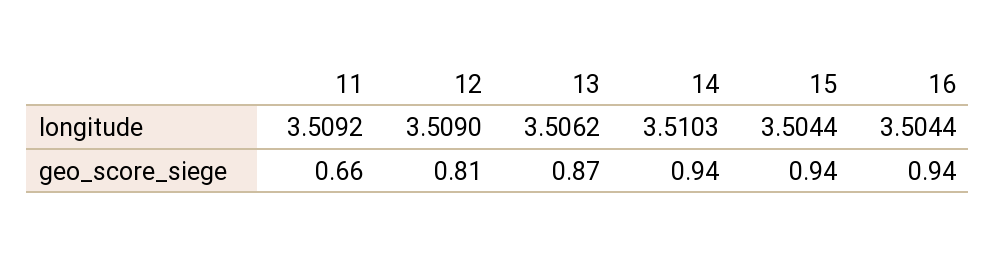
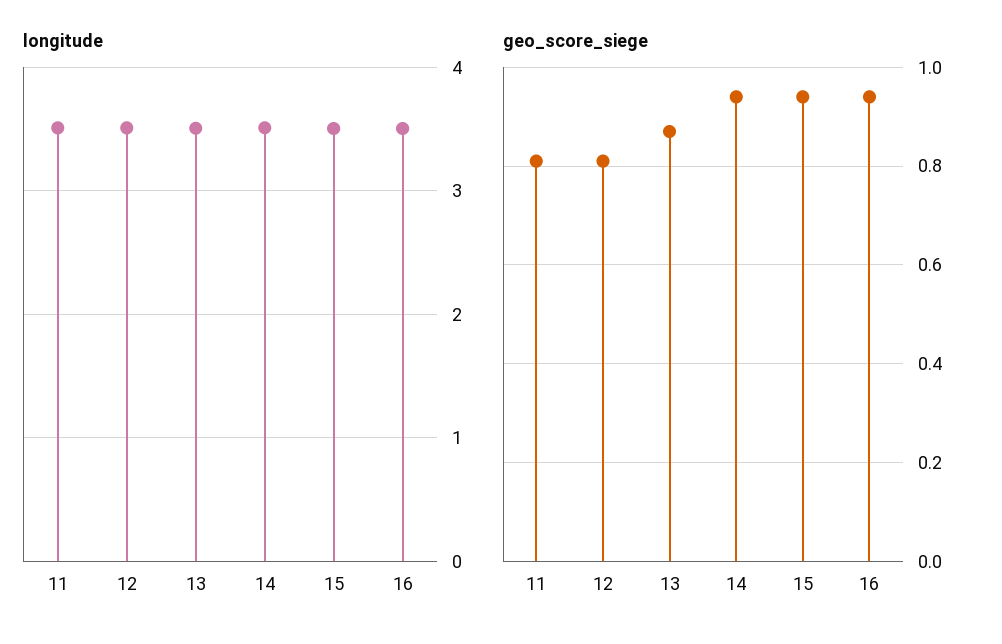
  {
    "longitude": {
      "11": 3.5092,
      "12": 3.509,
      "13": 3.5062,
      "14": 3.5103,
      "15": 3.5044,
      "16": 3.5044
    },
    "geo_score_siege": {
-     "11": 0.66,
+     "11": 0.8,
      "12": 0.81,
      "13": 0.87,
      "14": 0.94,
      "15": 0.94,
      "16": 0.94
    }
  }

